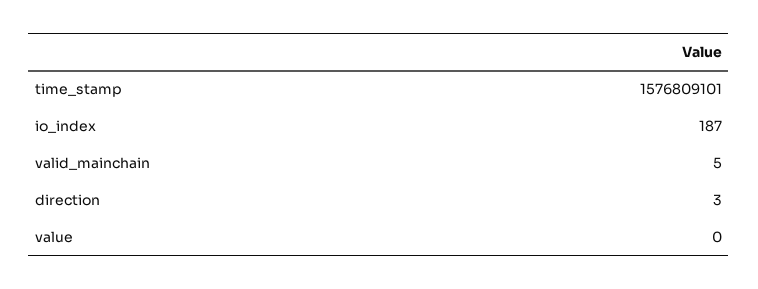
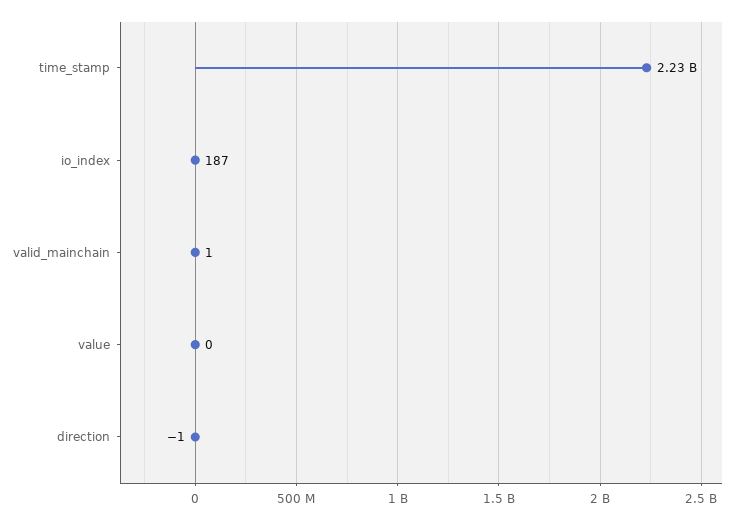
  {
-   "time_stamp": 1576809101,
+   "time_stamp": 2230000000,
    "io_index": 187,
-   "valid_mainchain": 5,
+   "valid_mainchain": 1,
-   "direction": 3,
+   "direction": -1,
    "value": 0
  }

